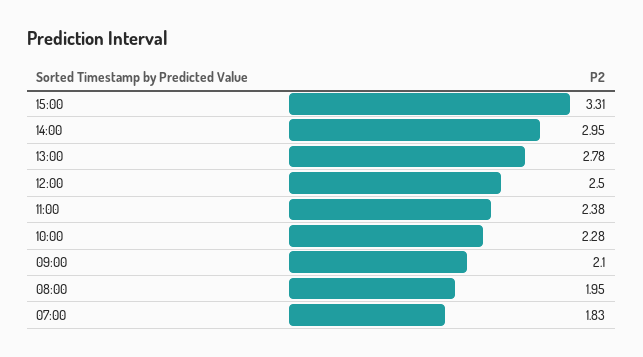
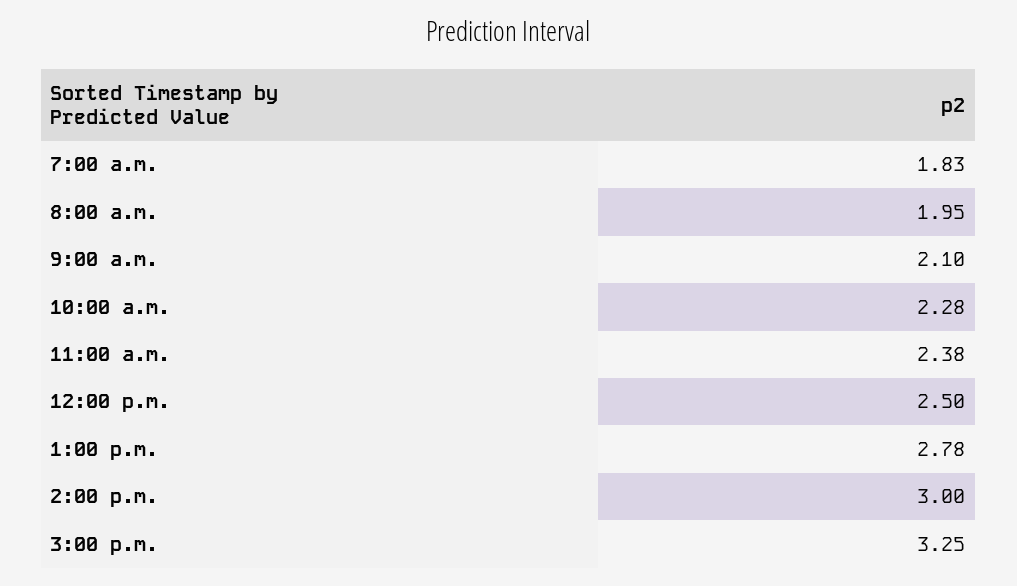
  {
-   "15:00": 3.31,
+   "15:00": 3.25,
-   "14:00": 2.95,
+   "14:00": 3,
    "13:00": 2.78,
    "12:00": 2.5,
    "11:00": 2.38,
    "10:00": 2.28,
    "09:00": 2.1,
    "08:00": 1.95,
    "07:00": 1.83
  }

